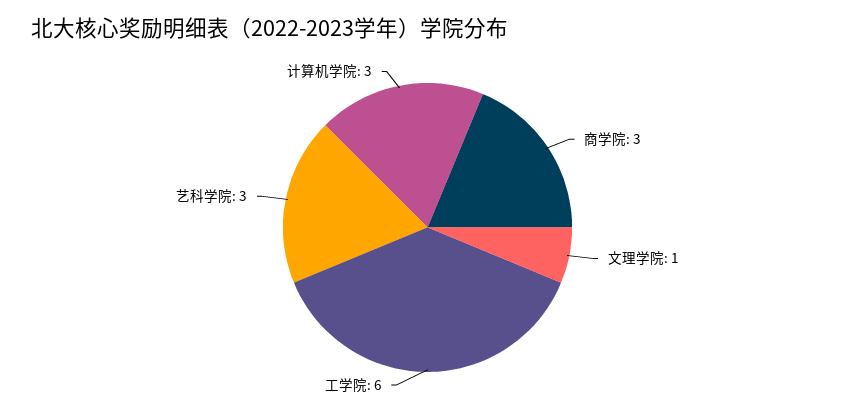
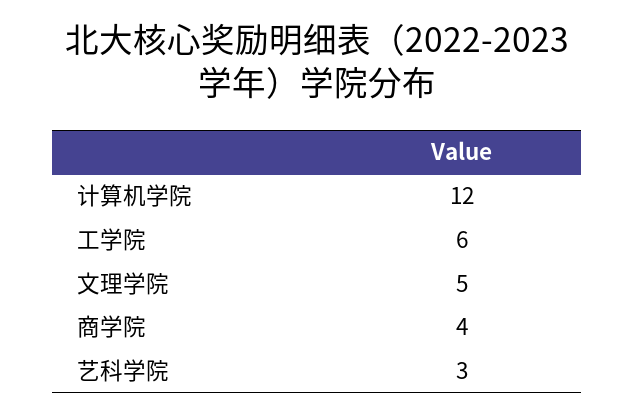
  {
-   "商学院": 3,
+   "商学院": 4,
-   "文理学院": 1,
+   "文理学院": 5,
    "工学院": 6,
    "艺科学院": 3,
-   "计算机学院": 3
+   "计算机学院": 12
  }

